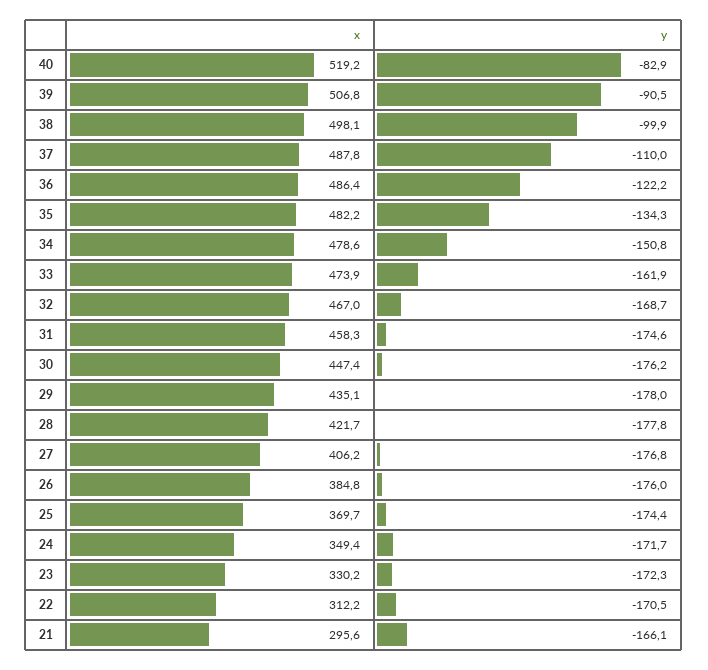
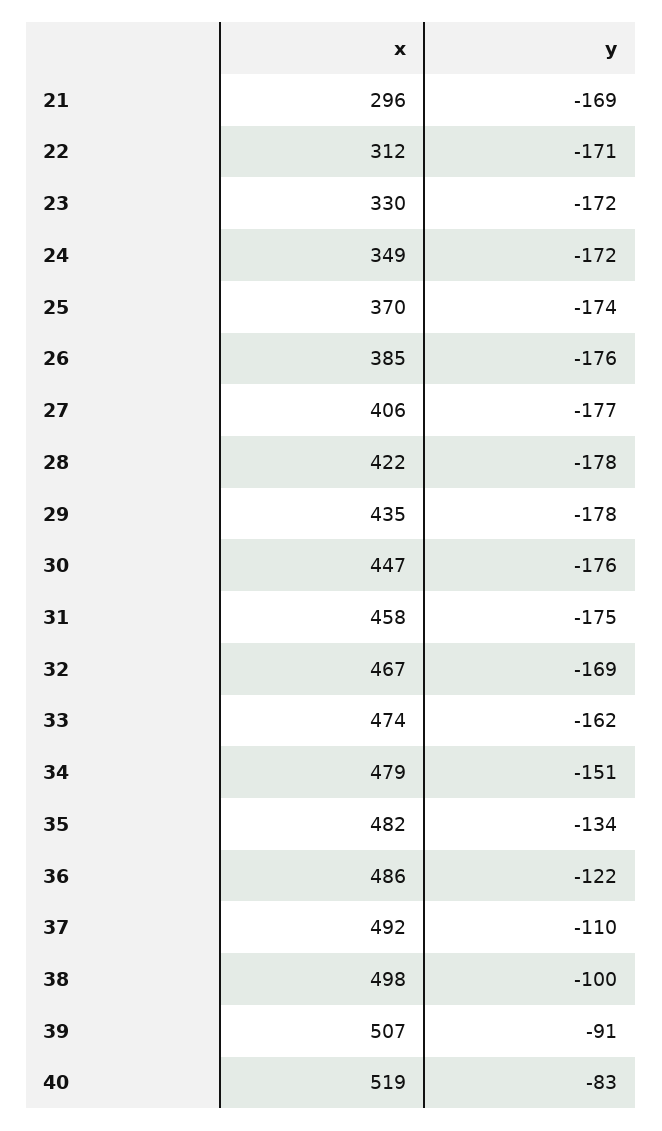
  {
    "x": {
      "40": 519.2,
      "39": 506.8,
      "38": 498.1,
-     "37": 487.8,
+     "37": 492,
      "36": 486.4,
      "35": 482.2,
      "34": 478.6,
      "33": 473.9,
      "32": 467,
      "31": 458.3,
      "30": 447.4,
      "29": 435.1,
      "28": 421.7,
      "27": 406.2,
      "26": 384.8,
      "25": 369.7,
      "24": 349.4,
      "23": 330.2,
      "22": 312.2,
      "21": 295.6
    },
    "y": {
      "40": -82.9,
      "39": -90.5,
      "38": -99.9,
      "37": -110,
      "36": -122.2,
      "35": -134.3,
      "34": -150.8,
      "33": -161.9,
      "32": -168.7,
      "31": -174.6,
      "30": -176.2,
      "29": -178,
      "28": -177.8,
      "27": -176.8,
      "26": -176,
      "25": -174.4,
      "24": -171.7,
      "23": -172.3,
      "22": -170.5,
-     "21": -166.1
+     "21": -169
    }
  }

